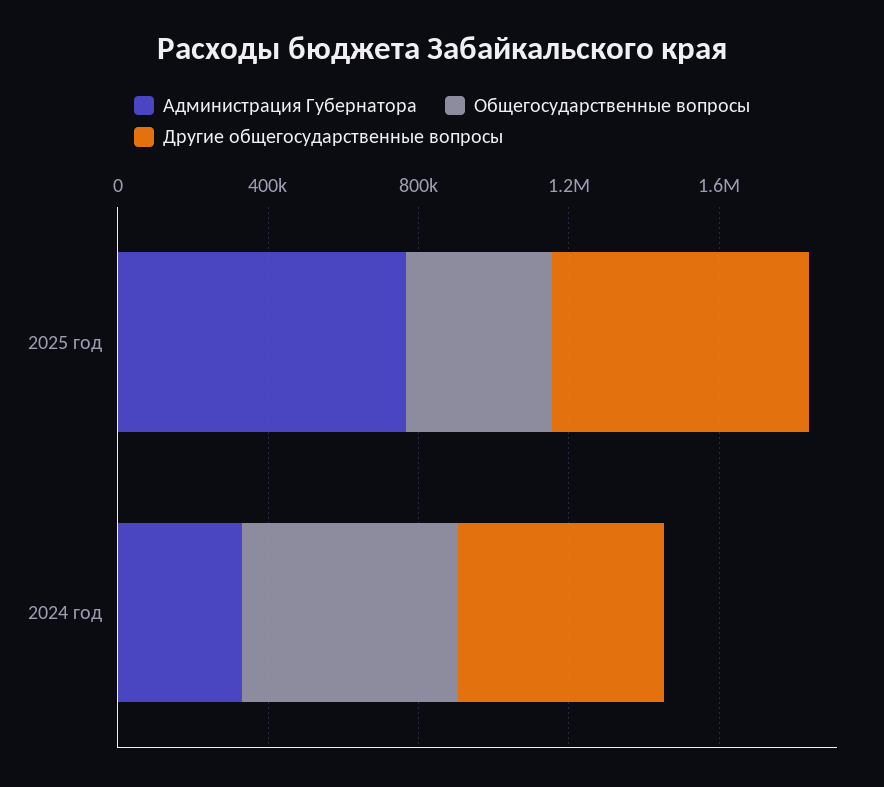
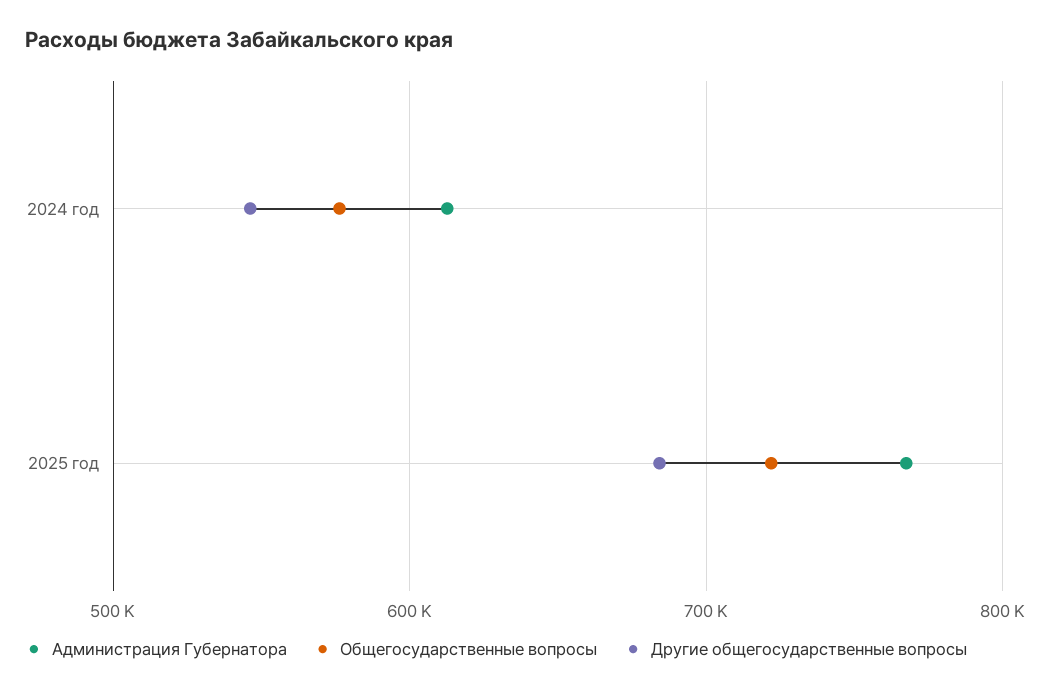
  {
    "Администрация Губернатора": {
      "2025 год": 770000,
-     "2024 год": 300000
+     "2024 год": 610000
    },
    "Общегосударственные вопросы": {
-     "2025 год": 400000,
+     "2025 год": 720000,
      "2024 год": 580000
    },
    "Другие общегосударственные вопросы": {
      "2025 год": 680000,
      "2024 год": 550000
    }
  }

